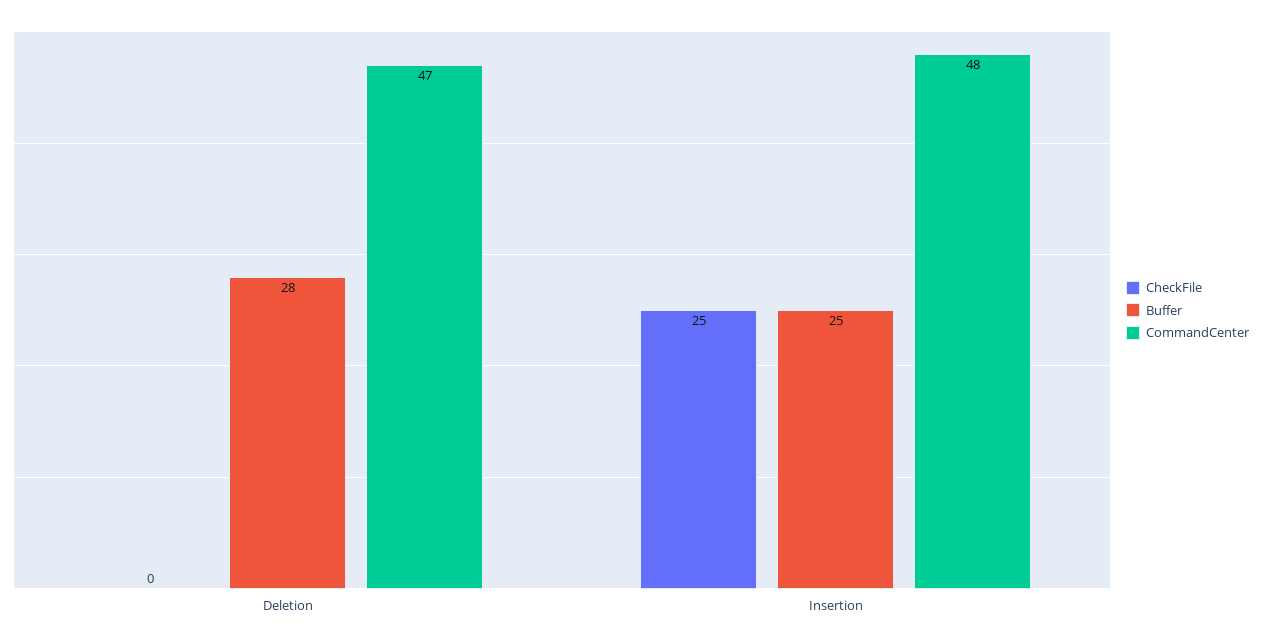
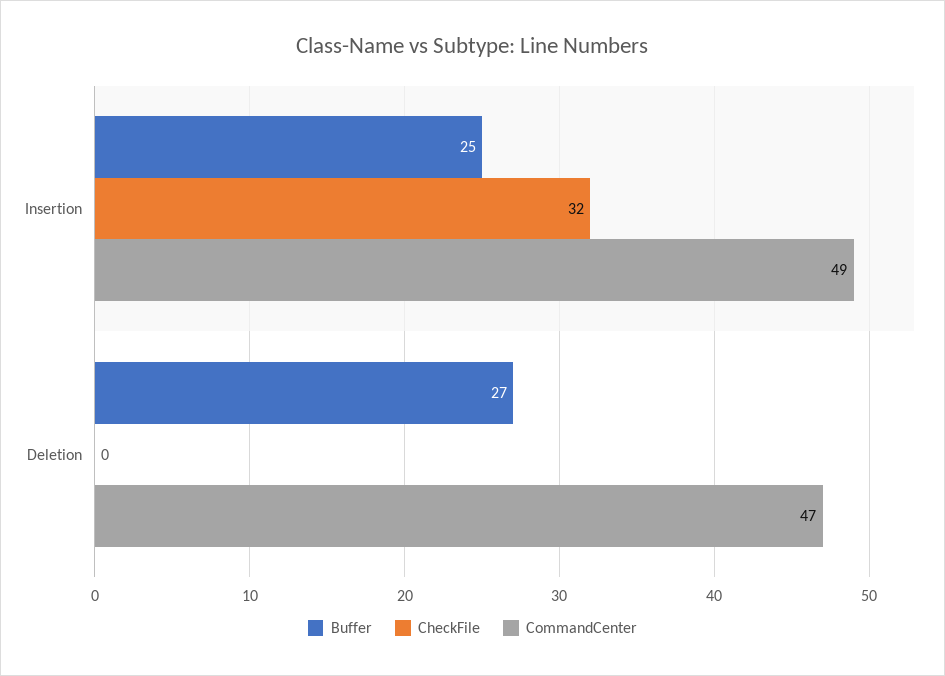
  {
    "CheckFile": {
      "Deletion": 0,
-     "Insertion": 25
+     "Insertion": 32
    },
    "Buffer": {
-     "Deletion": 28,
+     "Deletion": 27,
      "Insertion": 25
    },
    "CommandCenter": {
      "Deletion": 47,
-     "Insertion": 48
+     "Insertion": 49
    }
  }

